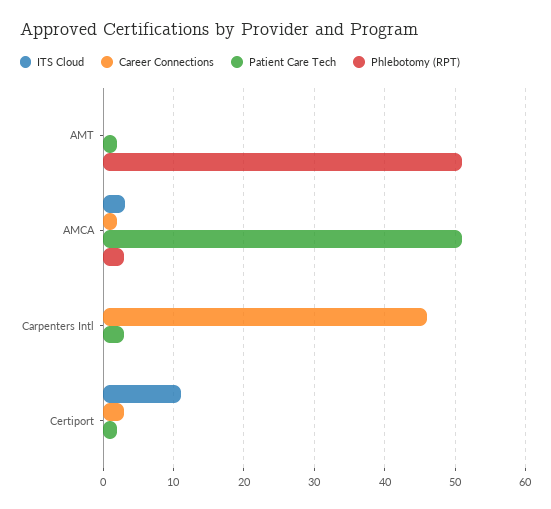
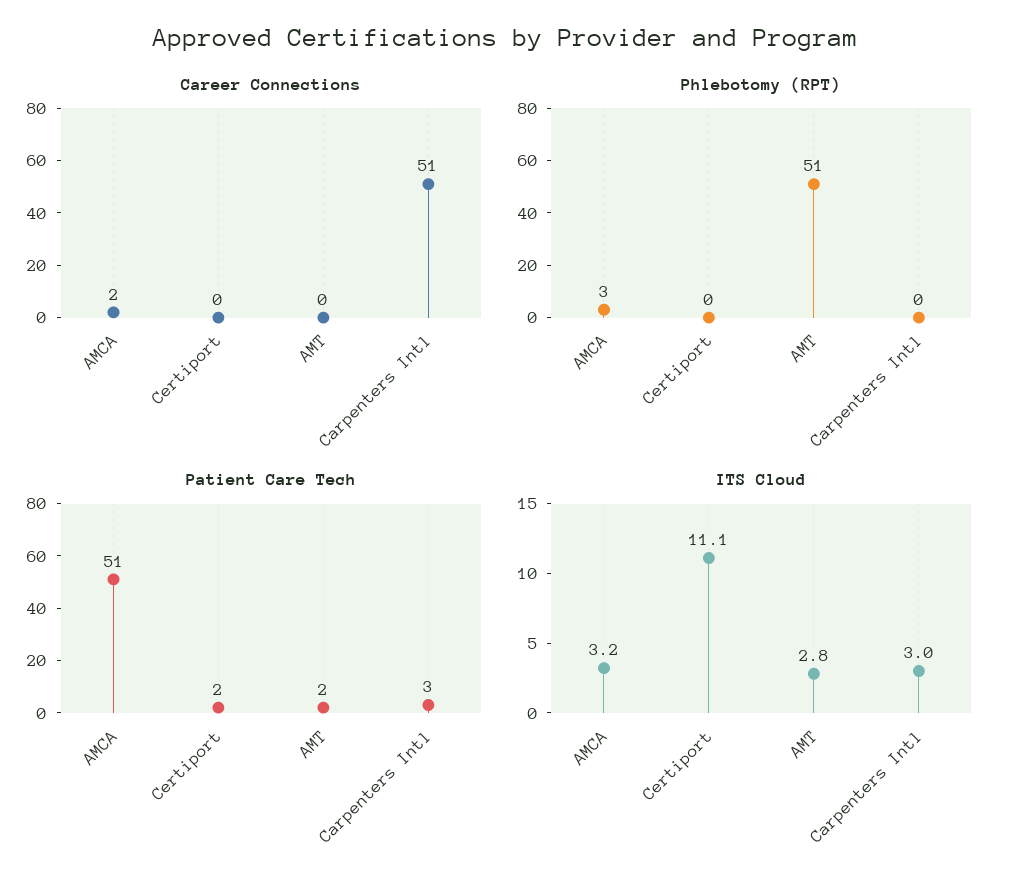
  {
    "ITS Cloud": {
-     "AMT": 0,
+     "AMT": 2.8,
      "AMCA": 3.2,
-     "Carpenters Intl": 0,
+     "Carpenters Intl": 3,
      "Certiport": 11.1
    },
    "Career Connections": {
      "AMT": 0,
      "AMCA": 2,
-     "Carpenters Intl": 46,
+     "Carpenters Intl": 51,
-     "Certiport": 3
+     "Certiport": 0
    },
    "Patient Care Tech": {
      "AMT": 2,
      "AMCA": 51,
      "Carpenters Intl": 3,
      "Certiport": 2
    },
    "Phlebotomy (RPT)": {
      "AMT": 51,
      "AMCA": 3,
      "Carpenters Intl": 0,
      "Certiport": 0
    }
  }

